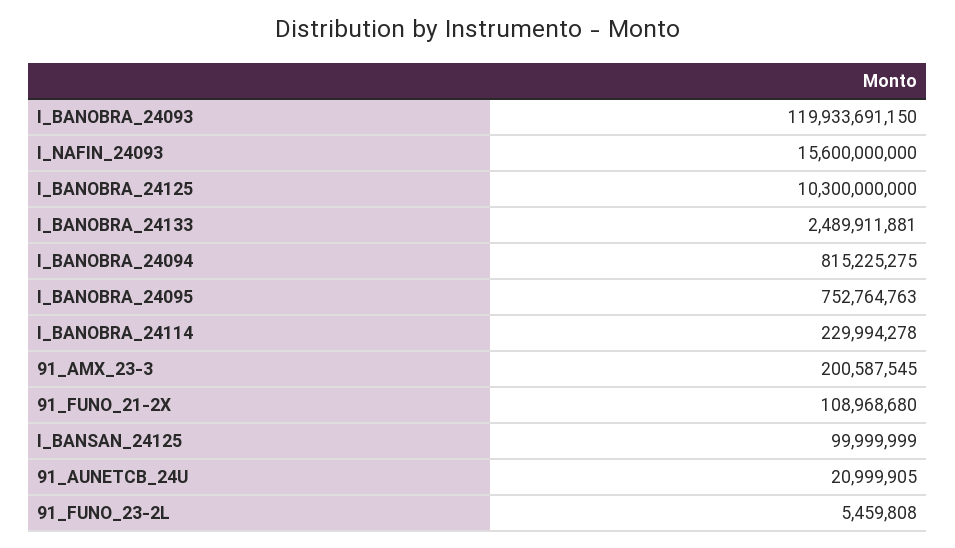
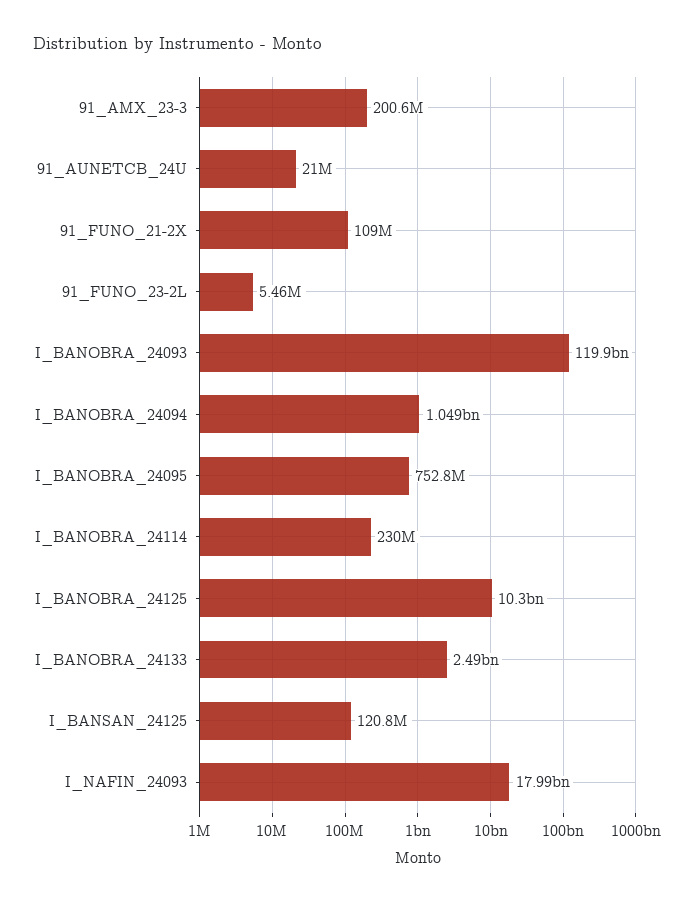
  {
    "I_BANOBRA_24093": 119933691150,
-   "I_NAFIN_24093": 15600000000,
+   "I_NAFIN_24093": 17990000000,
    "I_BANOBRA_24125": 10300000000,
    "I_BANOBRA_24133": 2489911881,
-   "I_BANOBRA_24094": 815225275,
+   "I_BANOBRA_24094": 1049000000,
    "I_BANOBRA_24095": 752764763,
    "I_BANOBRA_24114": 229994278,
    "91_AMX_23-3": 200587545,
    "91_FUNO_21-2X": 108968680,
-   "I_BANSAN_24125": 99999999,
+   "I_BANSAN_24125": 120800000,
    "91_AUNETCB_24U": 20999905,
    "91_FUNO_23-2L": 5459808
  }

